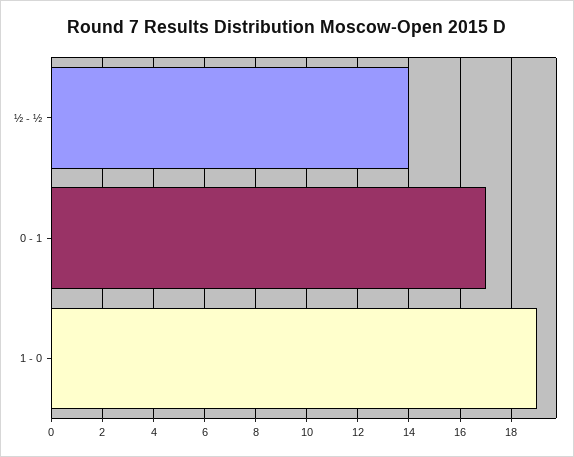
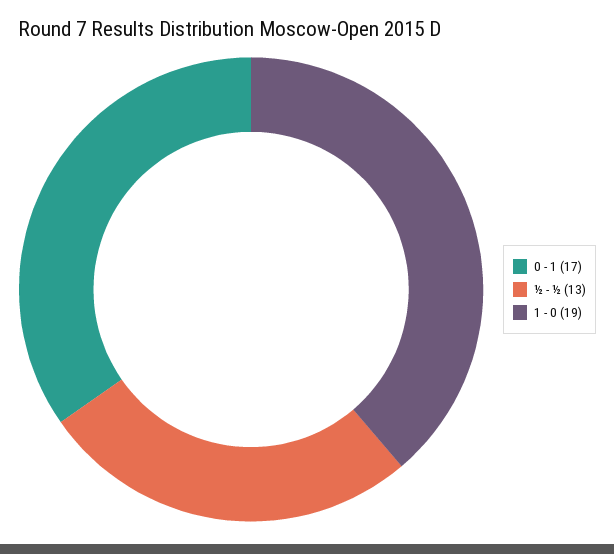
  {
-   "½ - ½": 14,
+   "½ - ½": 13,
    "0 - 1": 17,
    "1 - 0": 19
  }

